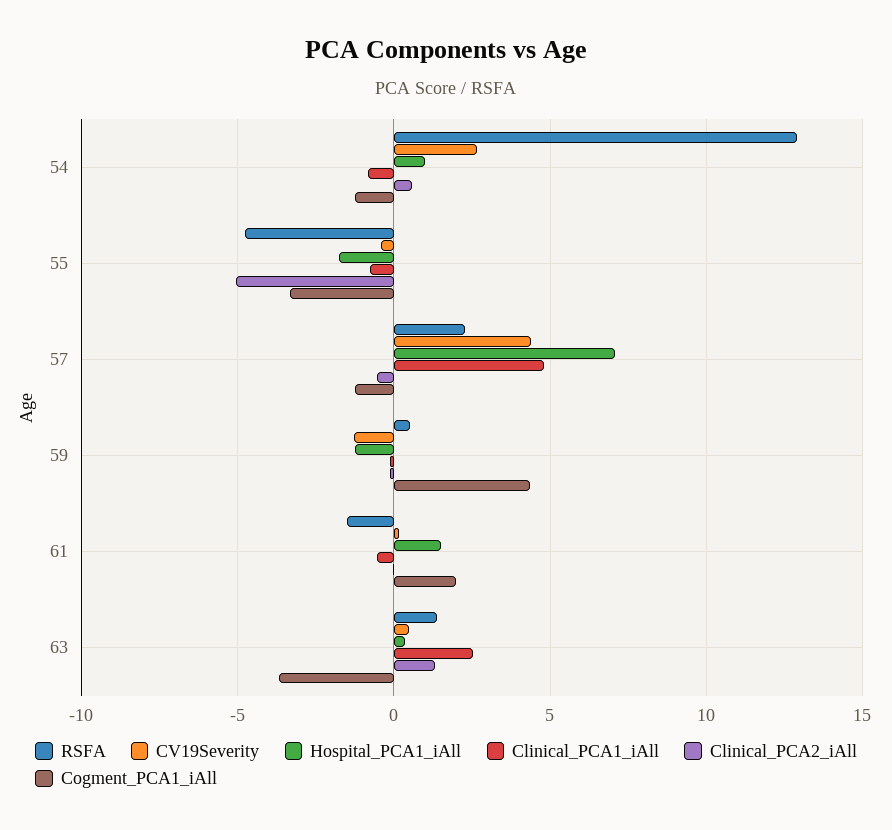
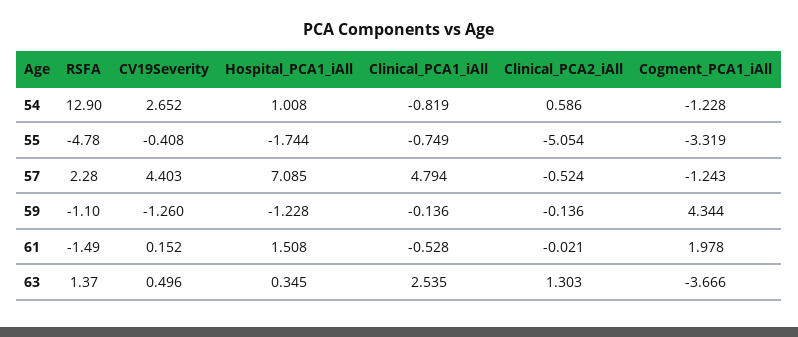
  {
    "RSFA": {
      "54": 12.9,
      "55": -4.78,
      "57": 2.28,
-     "59": 0.5,
+     "59": -1.1,
      "61": -1.49,
      "63": 1.37
    },
    "CV19Severity": {
      "54": 2.652,
      "55": -0.408,
      "57": 4.403,
      "59": -1.26,
      "61": 0.152,
      "63": 0.496
    },
    "Hospital_PCA1_iAll": {
      "54": 1.008,
      "55": -1.744,
      "57": 7.085,
      "59": -1.228,
      "61": 1.508,
      "63": 0.345
    },
    "Clinical_PCA1_iAll": {
      "54": -0.819,
      "55": -0.749,
      "57": 4.794,
      "59": -0.136,
      "61": -0.528,
      "63": 2.535
    },
    "Clinical_PCA2_iAll": {
      "54": 0.586,
      "55": -5.054,
      "57": -0.524,
      "59": -0.136,
      "61": -0.021,
      "63": 1.303
    },
    "Cogment_PCA1_iAll": {
      "54": -1.228,
      "55": -3.319,
      "57": -1.243,
      "59": 4.344,
      "61": 1.978,
      "63": -3.666
    }
  }

